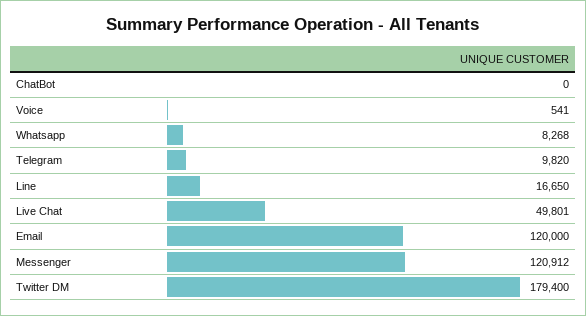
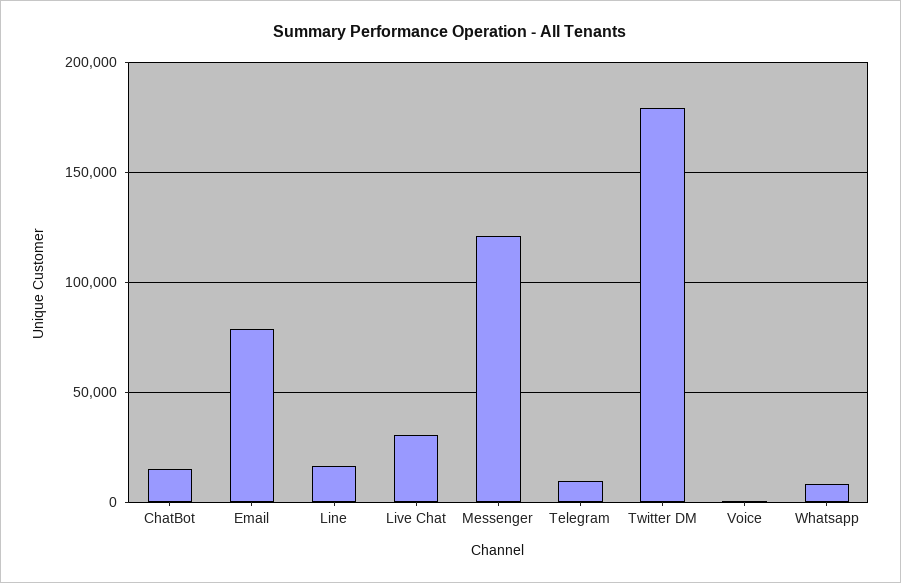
  {
-   "ChatBot": 0,
+   "ChatBot": 15000,
    "Voice": 541,
    "Whatsapp": 8268,
    "Telegram": 9820,
    "Line": 16650,
-   "Live Chat": 49801,
+   "Live Chat": 30000,
-   "Email": 120000,
+   "Email": 80000,
    "Messenger": 120912,
    "Twitter DM": 179400
  }

